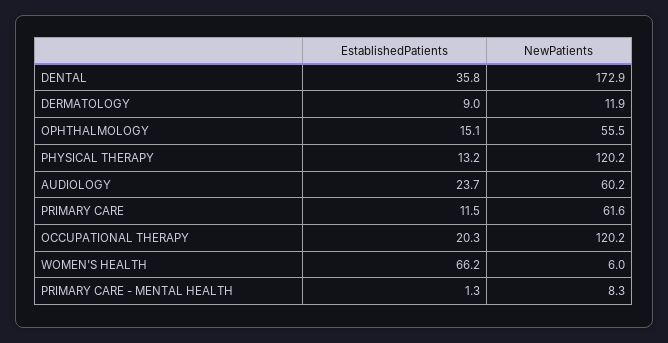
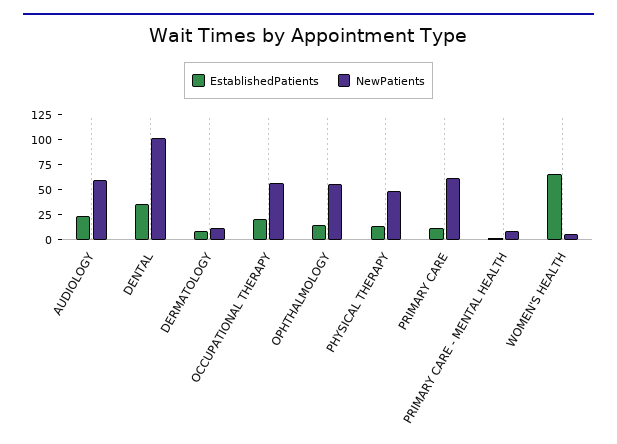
  {
    "EstablishedPatients": {
      "DENTAL": 35.8,
      "DERMATOLOGY": 9,
      "OPHTHALMOLOGY": 15.1,
      "PHYSICAL THERAPY": 13.2,
      "AUDIOLOGY": 23.7,
      "PRIMARY CARE": 11.5,
      "OCCUPATIONAL THERAPY": 20.3,
      "WOMEN'S HEALTH": 66.2,
      "PRIMARY CARE - MENTAL HEALTH": 1.3
    },
    "NewPatients": {
-     "DENTAL": 172.9,
+     "DENTAL": 100,
      "DERMATOLOGY": 11.9,
      "OPHTHALMOLOGY": 55.5,
-     "PHYSICAL THERAPY": 120.2,
+     "PHYSICAL THERAPY": 50,
      "AUDIOLOGY": 60.2,
      "PRIMARY CARE": 61.6,
-     "OCCUPATIONAL THERAPY": 120.2,
+     "OCCUPATIONAL THERAPY": 50,
      "WOMEN'S HEALTH": 6,
      "PRIMARY CARE - MENTAL HEALTH": 8.3
    }
  }

